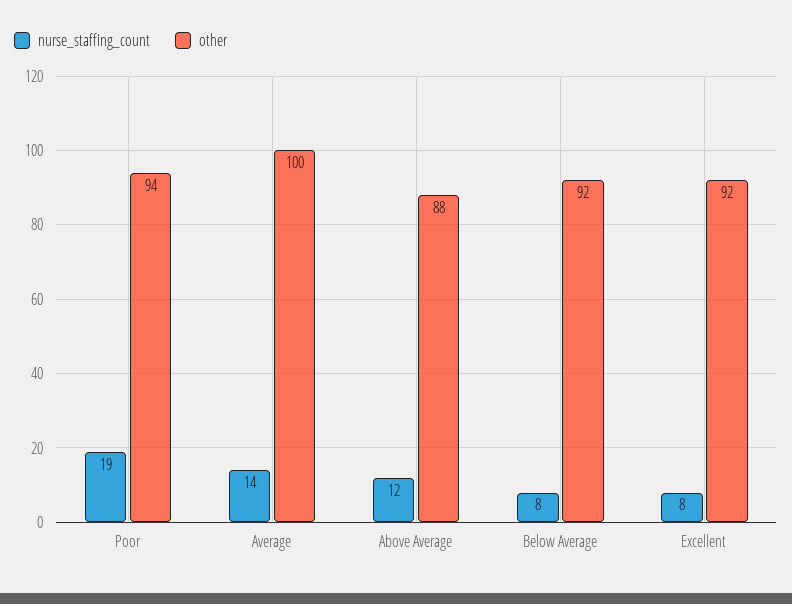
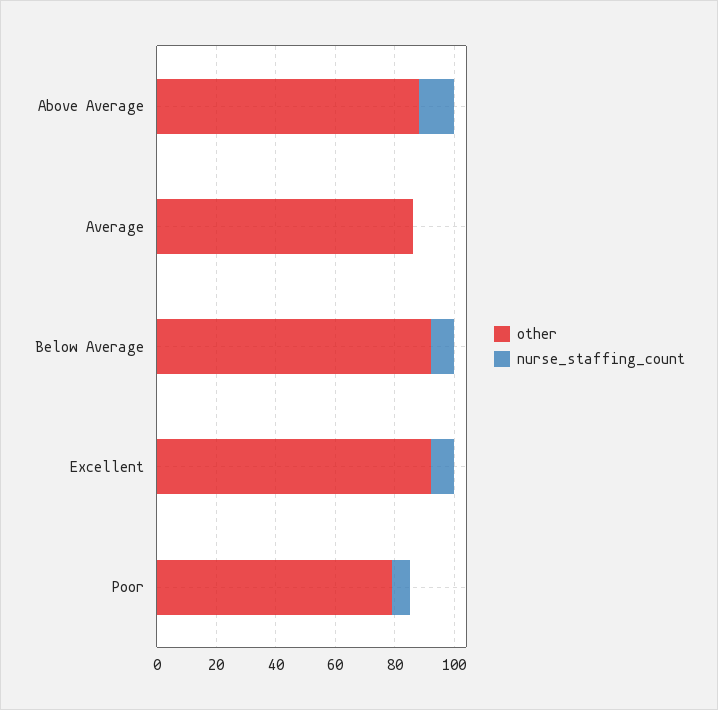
  {
    "nurse_staffing_count": {
-     "Poor": 19,
+     "Poor": 5,
-     "Average": 14,
+     "Average": 0,
      "Above Average": 12,
      "Below Average": 8,
      "Excellent": 8
    },
    "other": {
-     "Poor": 94,
+     "Poor": 80,
-     "Average": 100,
+     "Average": 85,
      "Above Average": 88,
      "Below Average": 92,
      "Excellent": 92
    }
  }

